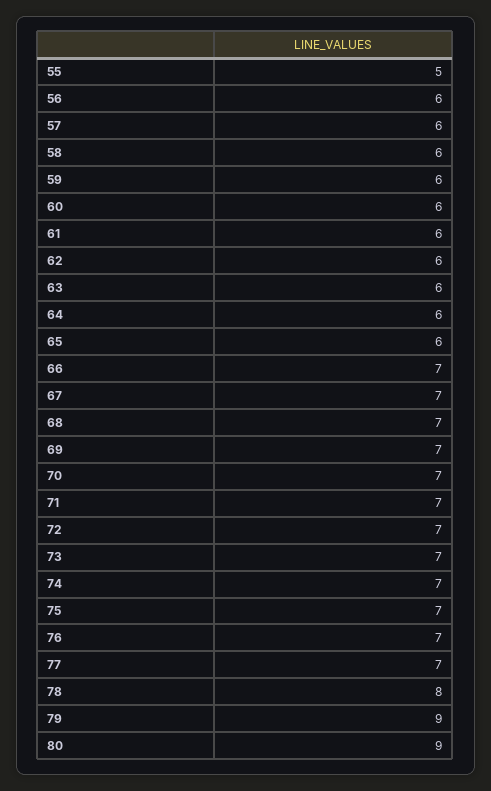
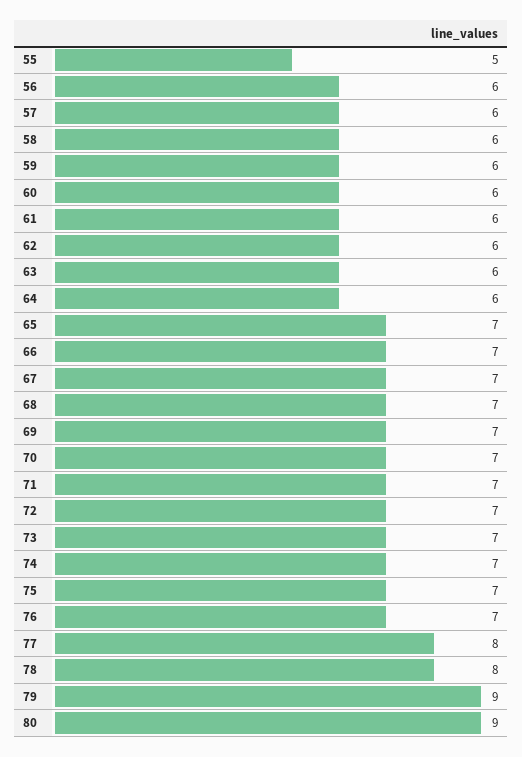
  {
    "55": 5,
    "56": 6,
    "57": 6,
    "58": 6,
    "59": 6,
    "60": 6,
    "61": 6,
    "62": 6,
    "63": 6,
    "64": 6,
-   "65": 6,
+   "65": 7,
    "66": 7,
    "67": 7,
    "68": 7,
    "69": 7,
    "70": 7,
    "71": 7,
    "72": 7,
    "73": 7,
    "74": 7,
    "75": 7,
    "76": 7,
-   "77": 7,
+   "77": 8,
    "78": 8,
    "79": 9,
    "80": 9
  }

